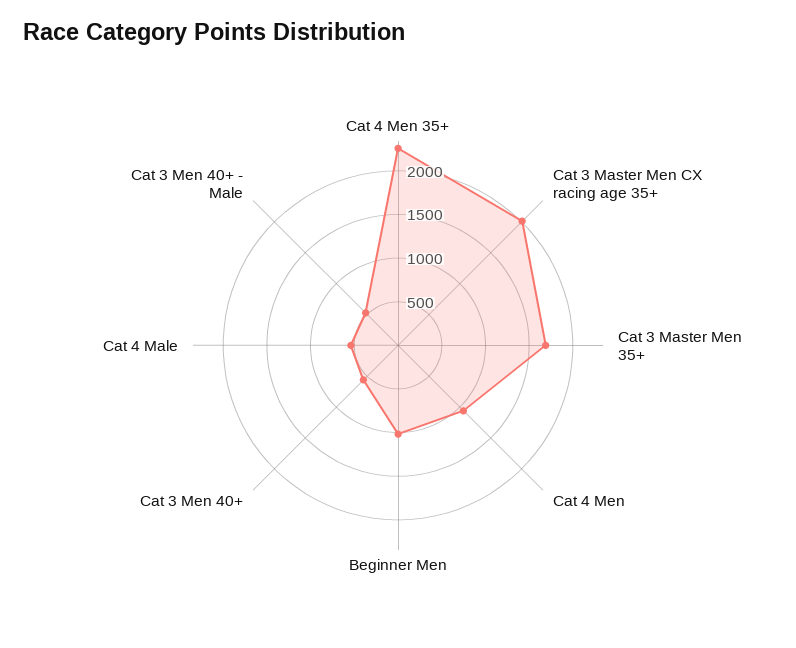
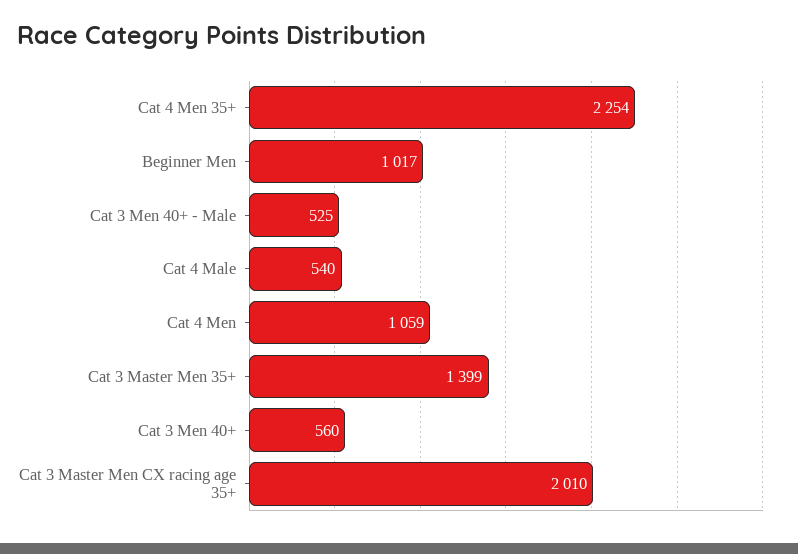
  {
    "Cat 4 Men 35+": 2254,
    "Cat 3 Master Men CX racing age 35+": 2010,
-   "Cat 3 Master Men 35+": 1700,
+   "Cat 3 Master Men 35+": 1399,
    "Cat 4 Men": 1059,
    "Beginner Men": 1017,
    "Cat 3 Men 40+": 560,
    "Cat 4 Male": 540,
    "Cat 3 Men 40+ - Male": 525
  }

